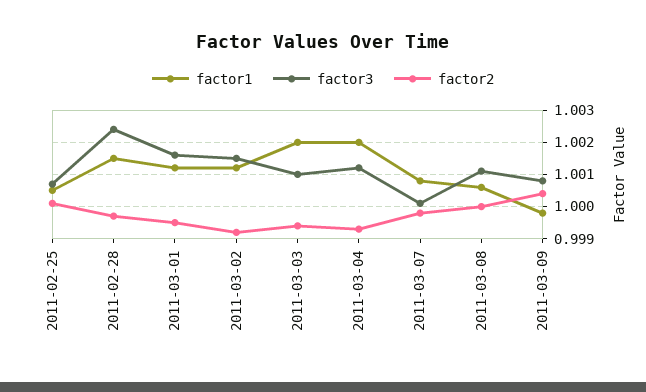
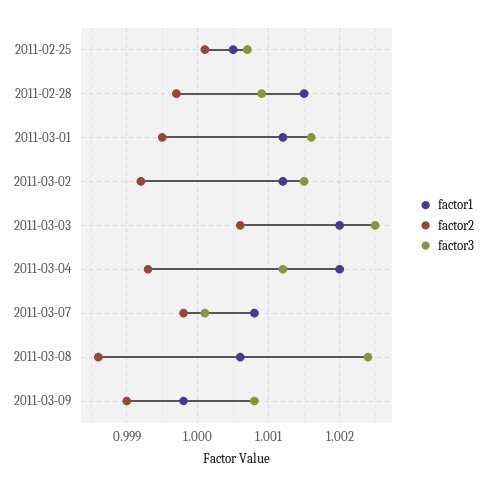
  {
    "factor1": {
      "2011-02-25": 1.0005,
      "2011-02-28": 1.0015,
      "2011-03-01": 1.0012,
      "2011-03-02": 1.0012,
      "2011-03-03": 1.002,
      "2011-03-04": 1.002,
      "2011-03-07": 1.0008,
      "2011-03-08": 1.0006,
      "2011-03-09": 0.9998
    },
    "factor3": {
      "2011-02-25": 1.0007,
-     "2011-02-28": 1.0025,
+     "2011-02-28": 1.0009,
      "2011-03-01": 1.0016,
      "2011-03-02": 1.0015,
-     "2011-03-03": 1.001,
+     "2011-03-03": 1.0025,
      "2011-03-04": 1.0012,
      "2011-03-07": 1.0001,
-     "2011-03-08": 1.001,
+     "2011-03-08": 1.0024,
      "2011-03-09": 1.0008
    },
    "factor2": {
      "2011-02-25": 1.0001,
      "2011-02-28": 0.9997,
      "2011-03-01": 0.9995,
      "2011-03-02": 0.9992,
-     "2011-03-03": 0.9995,
+     "2011-03-03": 1.0006,
      "2011-03-04": 0.9993,
      "2011-03-07": 0.9998,
-     "2011-03-08": 1,
+     "2011-03-08": 0.9986,
-     "2011-03-09": 1.0005
+     "2011-03-09": 0.999
    }
  }

